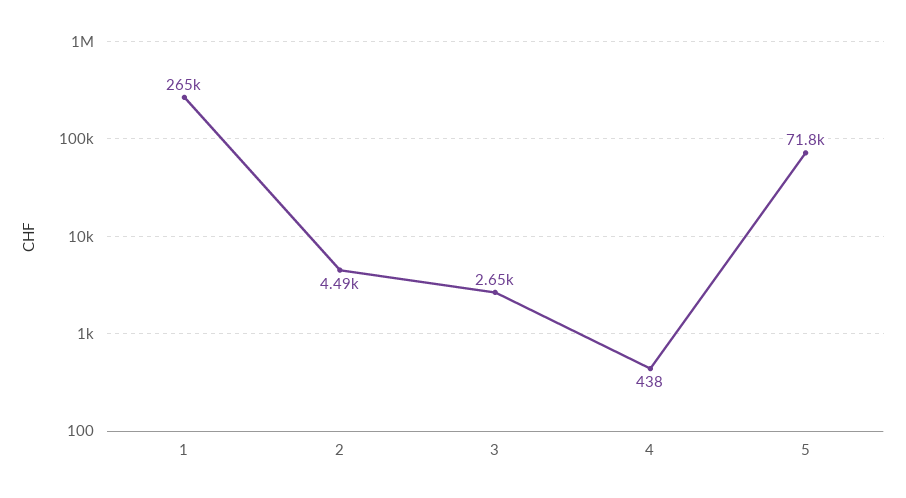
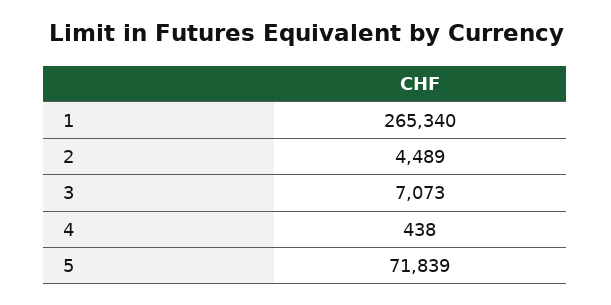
  {
    "1": 265340,
    "2": 4489,
-   "3": 2650,
+   "3": 7073,
    "4": 438,
    "5": 71839
  }

